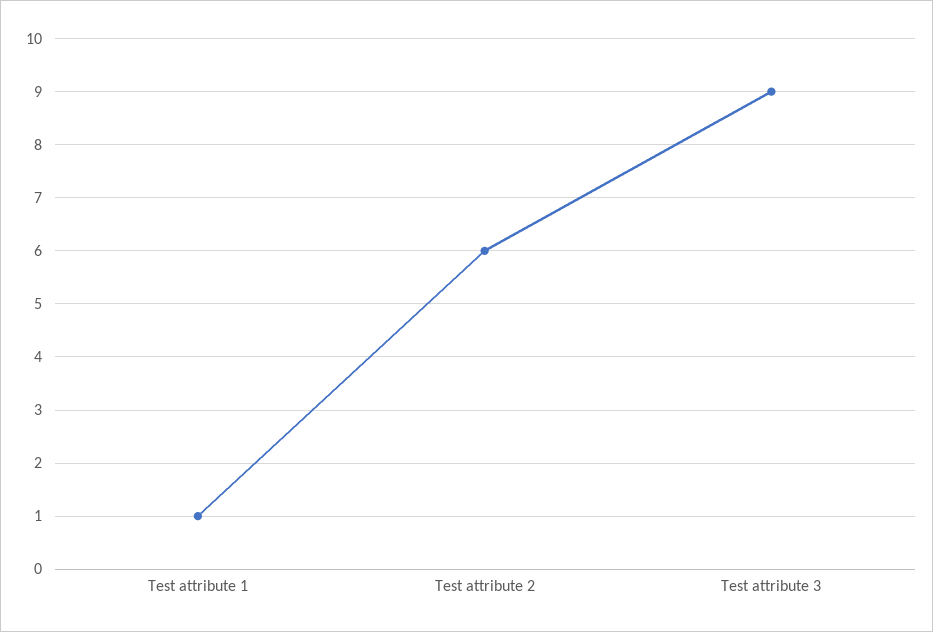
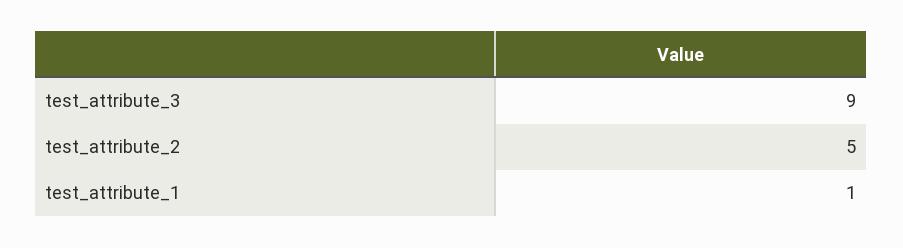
  {
    "Test attribute 1": 1,
-   "Test attribute 2": 6,
+   "Test attribute 2": 5,
    "Test attribute 3": 9
  }

